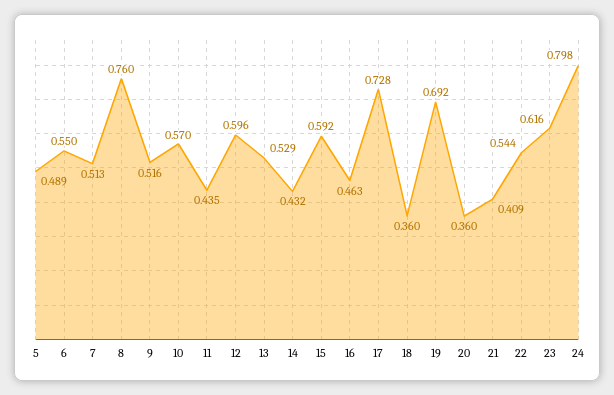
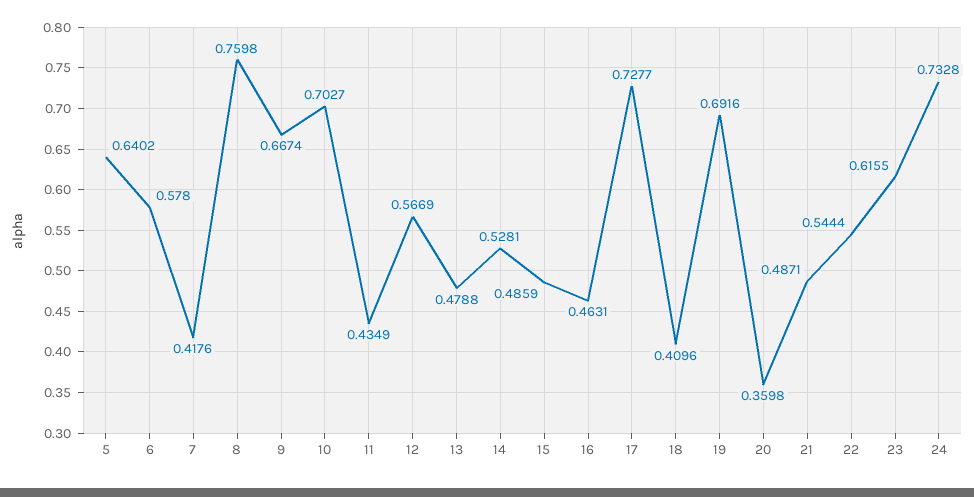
  {
-   "5": 0.489,
+   "5": 0.6402,
-   "6": 0.55,
+   "6": 0.578,
-   "7": 0.513,
+   "7": 0.4176,
    "8": 0.7598,
-   "9": 0.516,
+   "9": 0.6674,
-   "10": 0.57,
+   "10": 0.7027,
    "11": 0.4349,
-   "12": 0.596,
+   "12": 0.5669,
-   "13": 0.529,
+   "13": 0.4788,
-   "14": 0.432,
+   "14": 0.5281,
-   "15": 0.592,
+   "15": 0.4859,
    "16": 0.4631,
    "17": 0.7277,
-   "18": 0.36,
+   "18": 0.4096,
    "19": 0.6916,
    "20": 0.3598,
-   "21": 0.409,
+   "21": 0.4871,
    "22": 0.5444,
    "23": 0.6155,
-   "24": 0.798
+   "24": 0.7328
  }

